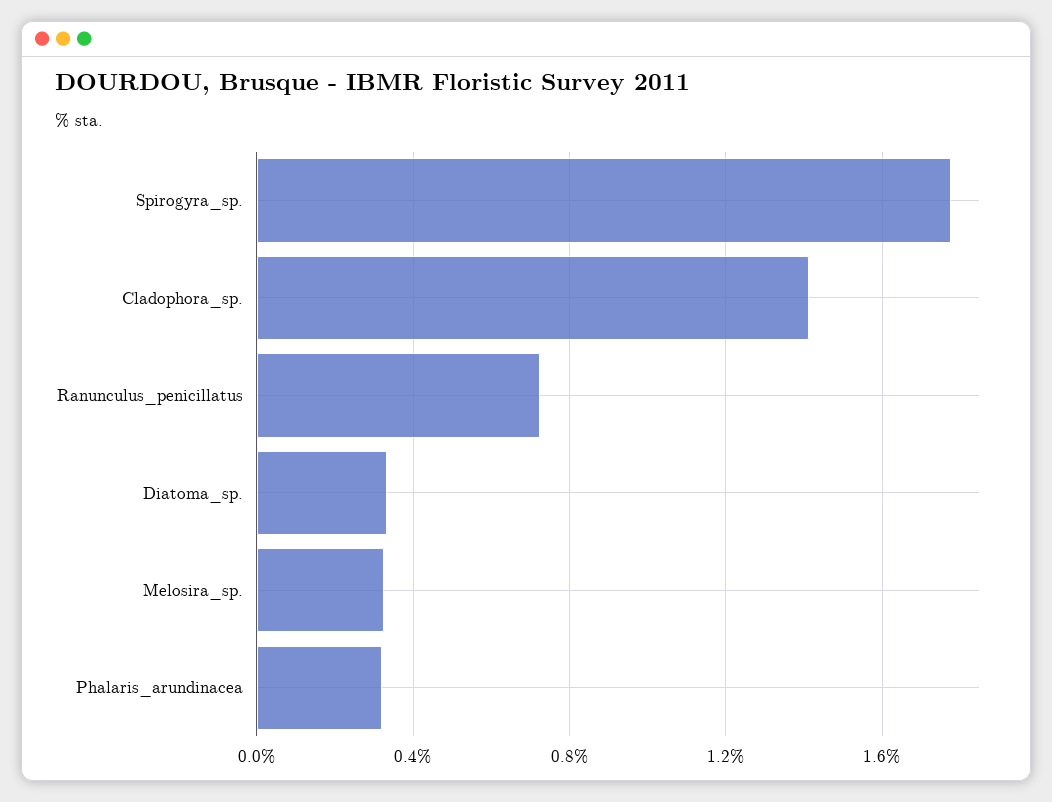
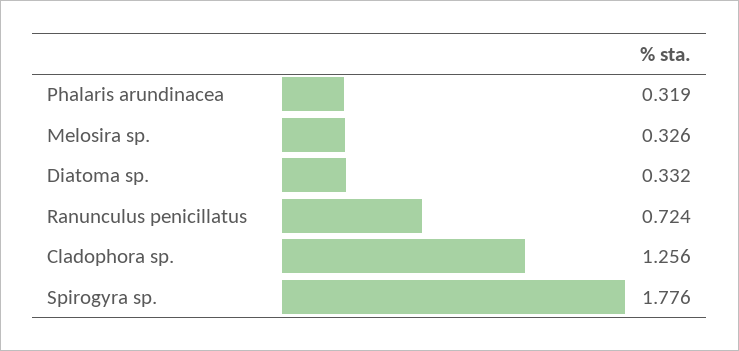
  {
    "Spirogyra_sp.": 1.776,
-   "Cladophora_sp.": 1.4,
+   "Cladophora_sp.": 1.256,
    "Ranunculus_penicillatus": 0.724,
    "Diatoma_sp.": 0.332,
    "Melosira_sp.": 0.326,
    "Phalaris_arundinacea": 0.319
  }

